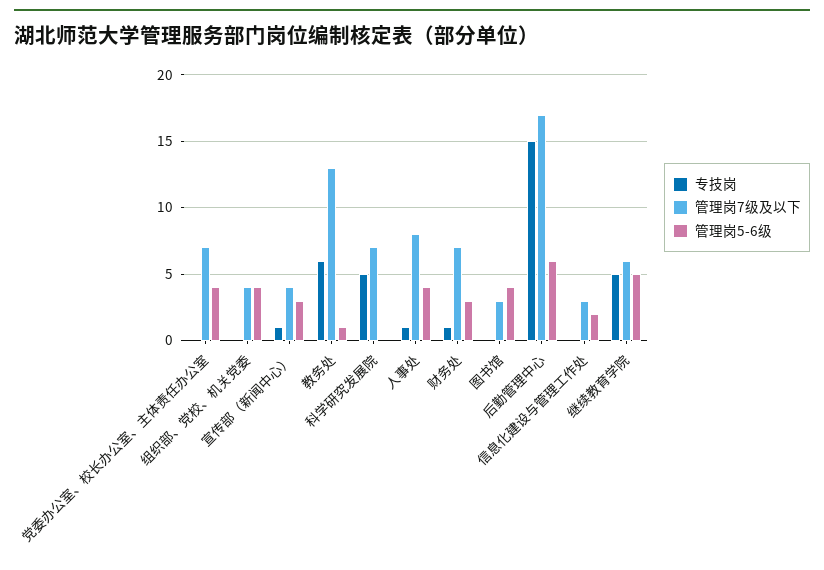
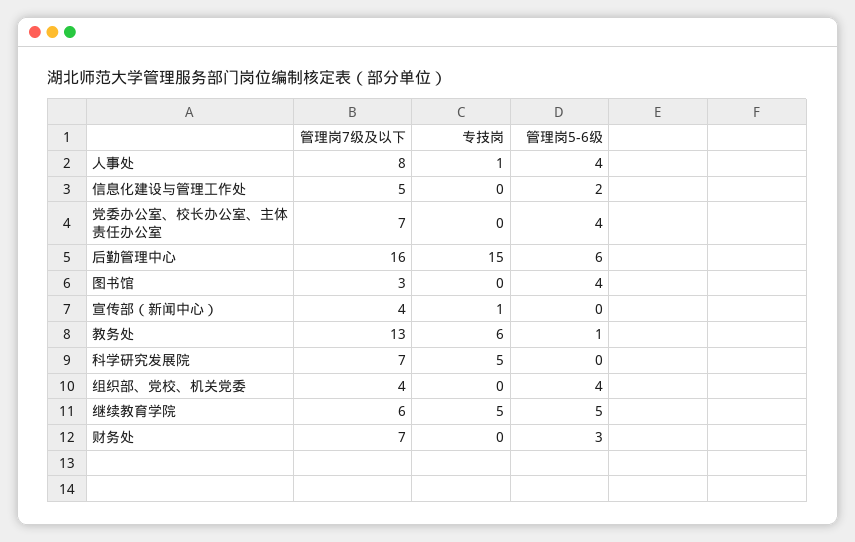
  {
    "专技岗": {
      "党委办公室、校长办公室、主体责任办公室": 0,
      "组织部、党校、机关党委": 0,
      "宣传部（新闻中心）": 1,
      "教务处": 6,
      "科学研究发展院": 5,
      "人事处": 1,
-     "财务处": 1,
+     "财务处": 0,
      "图书馆": 0,
      "后勤管理中心": 15,
      "信息化建设与管理工作处": 0,
      "继续教育学院": 5
    },
    "管理岗7级及以下": {
      "党委办公室、校长办公室、主体责任办公室": 7,
      "组织部、党校、机关党委": 4,
      "宣传部（新闻中心）": 4,
      "教务处": 13,
      "科学研究发展院": 7,
      "人事处": 8,
      "财务处": 7,
      "图书馆": 3,
-     "后勤管理中心": 17,
+     "后勤管理中心": 16,
-     "信息化建设与管理工作处": 3,
+     "信息化建设与管理工作处": 5,
      "继续教育学院": 6
    },
    "管理岗5-6级": {
      "党委办公室、校长办公室、主体责任办公室": 4,
      "组织部、党校、机关党委": 4,
-     "宣传部（新闻中心）": 3,
+     "宣传部（新闻中心）": 0,
      "教务处": 1,
      "科学研究发展院": 0,
      "人事处": 4,
      "财务处": 3,
      "图书馆": 4,
      "后勤管理中心": 6,
      "信息化建设与管理工作处": 2,
      "继续教育学院": 5
    }
  }

